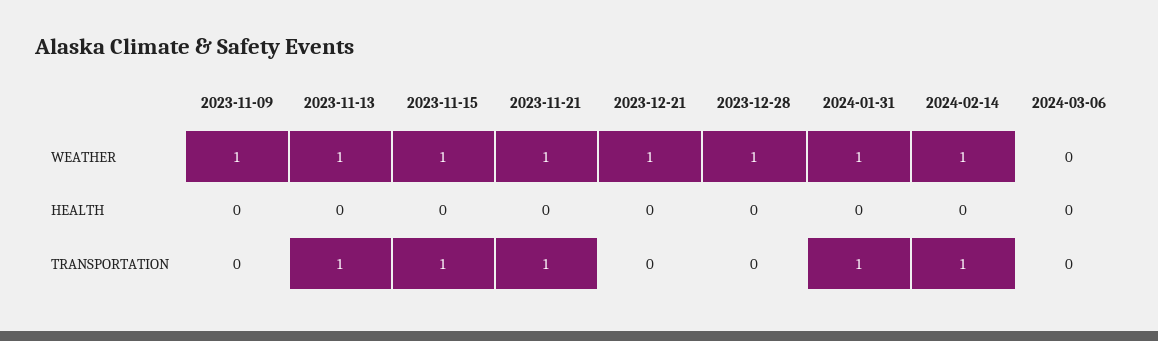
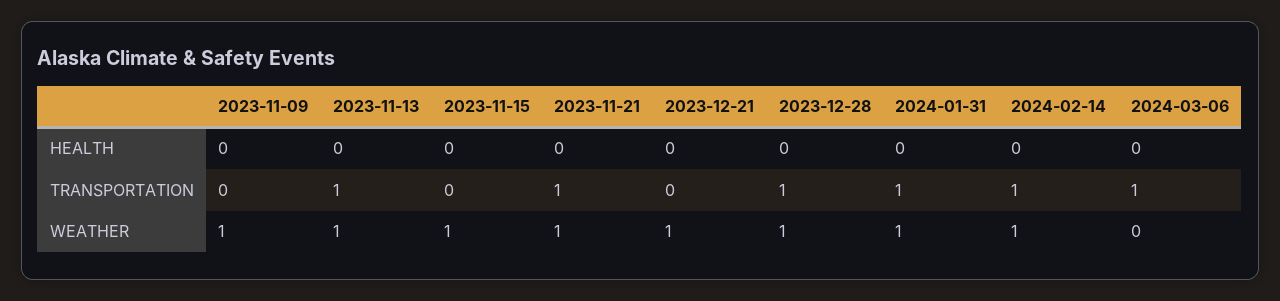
  {
    "2023-11-09": {
      "WEATHER": 1,
      "HEALTH": 0,
      "TRANSPORTATION": 0
    },
    "2023-11-13": {
      "WEATHER": 1,
      "HEALTH": 0,
      "TRANSPORTATION": 1
    },
    "2023-11-15": {
      "WEATHER": 1,
      "HEALTH": 0,
-     "TRANSPORTATION": 1
+     "TRANSPORTATION": 0
    },
    "2023-11-21": {
      "WEATHER": 1,
      "HEALTH": 0,
      "TRANSPORTATION": 1
    },
    "2023-12-21": {
      "WEATHER": 1,
      "HEALTH": 0,
      "TRANSPORTATION": 0
    },
    "2023-12-28": {
      "WEATHER": 1,
      "HEALTH": 0,
-     "TRANSPORTATION": 0
+     "TRANSPORTATION": 1
    },
    "2024-01-31": {
      "WEATHER": 1,
      "HEALTH": 0,
      "TRANSPORTATION": 1
    },
    "2024-02-14": {
      "WEATHER": 1,
      "HEALTH": 0,
      "TRANSPORTATION": 1
    },
    "2024-03-06": {
      "WEATHER": 0,
      "HEALTH": 0,
-     "TRANSPORTATION": 0
+     "TRANSPORTATION": 1
    }
  }

